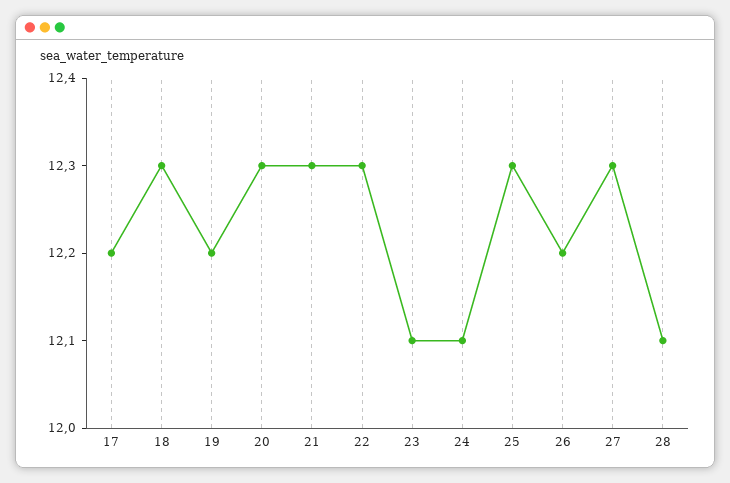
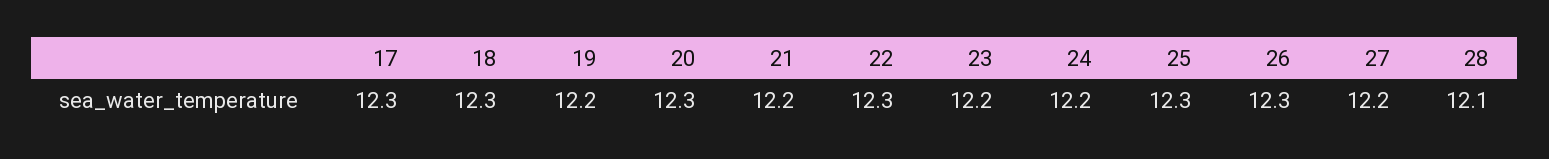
  {
-   "17": 12.2,
+   "17": 12.3,
    "18": 12.3,
    "19": 12.2,
    "20": 12.3,
-   "21": 12.3,
+   "21": 12.2,
    "22": 12.3,
-   "23": 12.1,
+   "23": 12.2,
-   "24": 12.1,
+   "24": 12.2,
    "25": 12.3,
-   "26": 12.2,
+   "26": 12.3,
-   "27": 12.3,
+   "27": 12.2,
    "28": 12.1
  }

